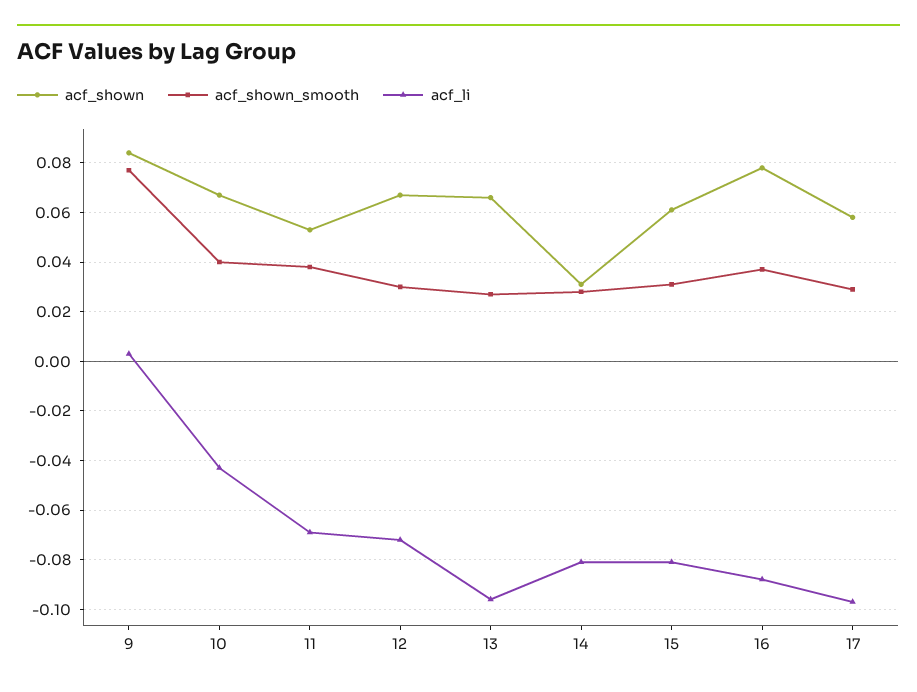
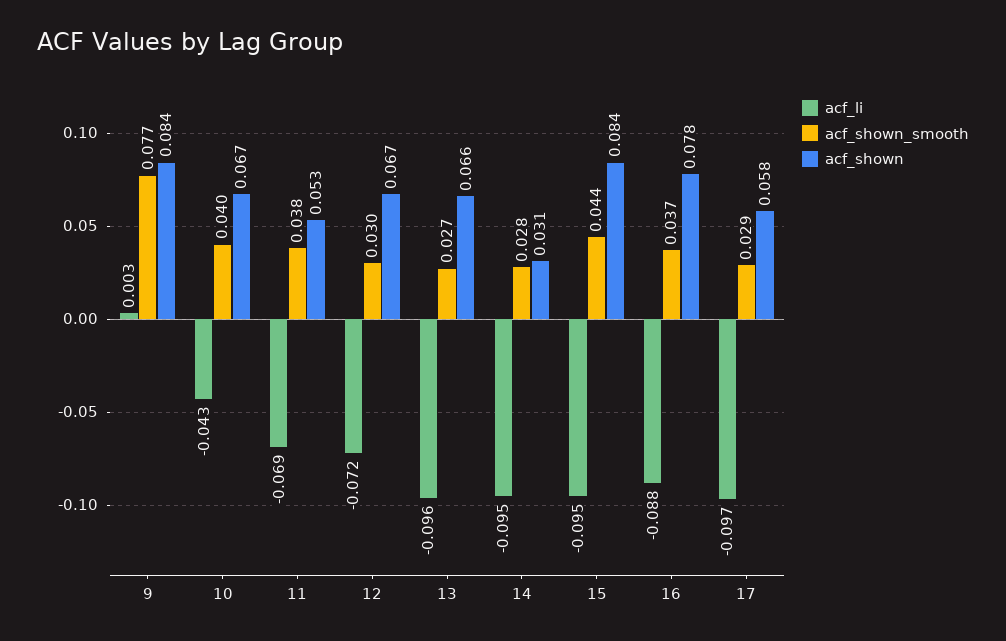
  {
    "acf_shown": {
      "9": 0.084,
      "10": 0.067,
      "11": 0.053,
      "12": 0.067,
      "13": 0.066,
      "14": 0.031,
-     "15": 0.06,
+     "15": 0.084,
      "16": 0.078,
      "17": 0.058
    },
    "acf_shown_smooth": {
      "9": 0.077,
      "10": 0.04,
      "11": 0.038,
      "12": 0.03,
      "13": 0.027,
      "14": 0.028,
-     "15": 0.03,
+     "15": 0.044,
      "16": 0.037,
      "17": 0.029
    },
    "acf_li": {
      "9": 0.003,
      "10": -0.043,
      "11": -0.069,
      "12": -0.072,
      "13": -0.096,
-     "14": -0.08,
+     "14": -0.095,
-     "15": -0.08,
+     "15": -0.095,
      "16": -0.088,
      "17": -0.097
    }
  }

